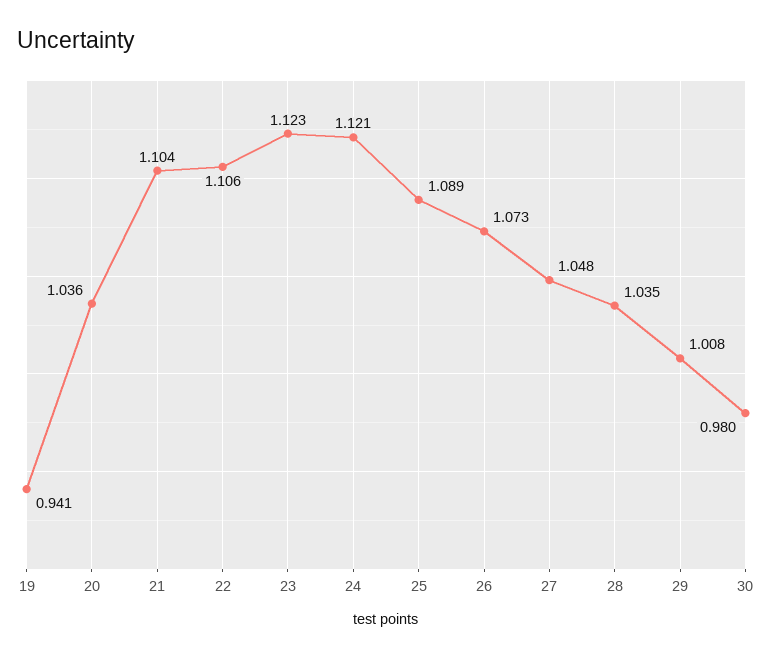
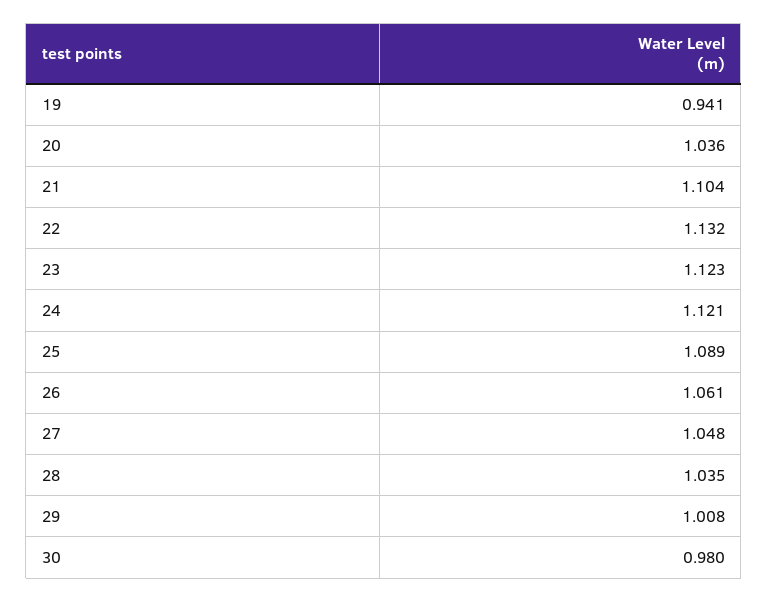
  {
    "19": 0.941,
    "20": 1.036,
    "21": 1.104,
-   "22": 1.106,
+   "22": 1.132,
    "23": 1.123,
    "24": 1.121,
    "25": 1.089,
-   "26": 1.073,
+   "26": 1.061,
    "27": 1.048,
    "28": 1.035,
    "29": 1.008,
    "30": 0.98
  }

